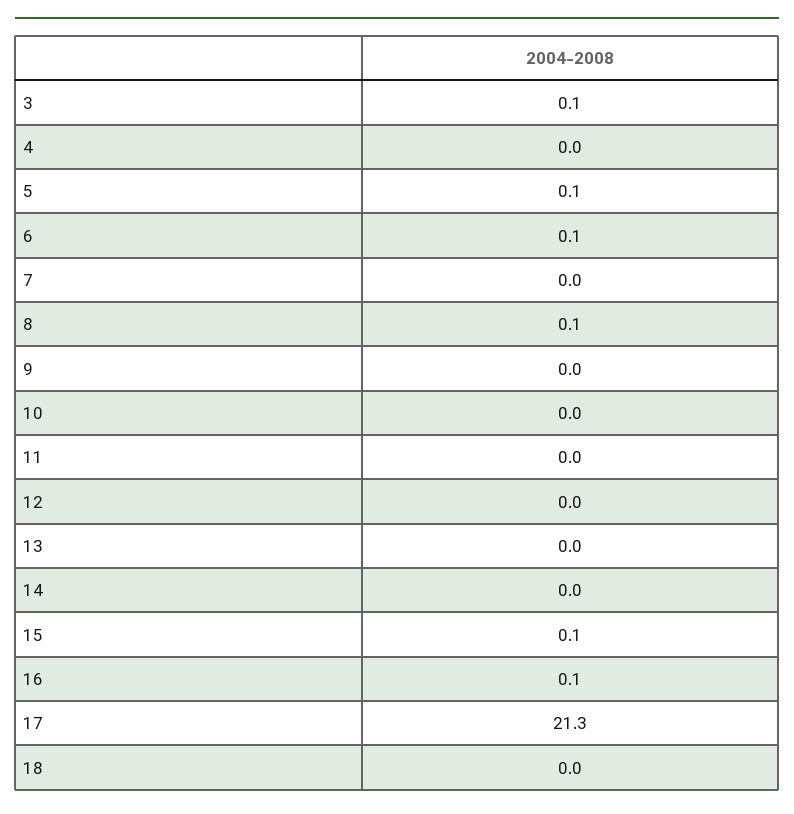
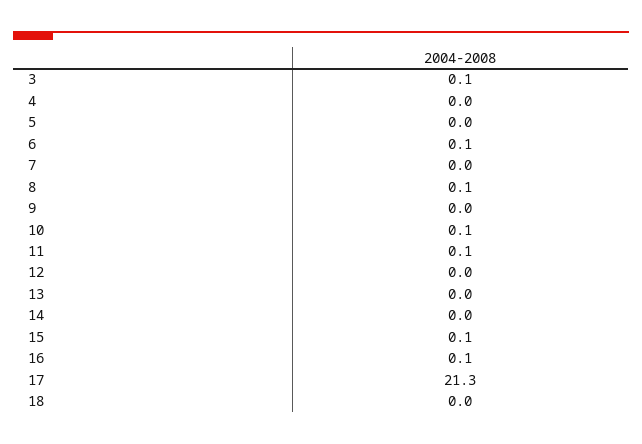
  {
    "3": 0.1,
    "4": 0,
-   "5": 0.1,
+   "5": 0,
    "6": 0.1,
    "7": 0,
    "8": 0.1,
    "9": 0,
-   "10": 0,
+   "10": 0.1,
-   "11": 0,
+   "11": 0.1,
    "12": 0,
    "13": 0,
    "14": 0,
    "15": 0.1,
    "16": 0.1,
    "17": 21.3,
    "18": 0
  }

